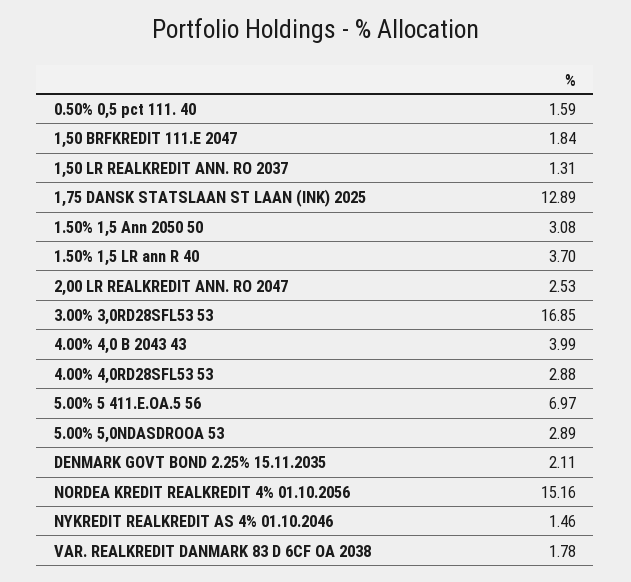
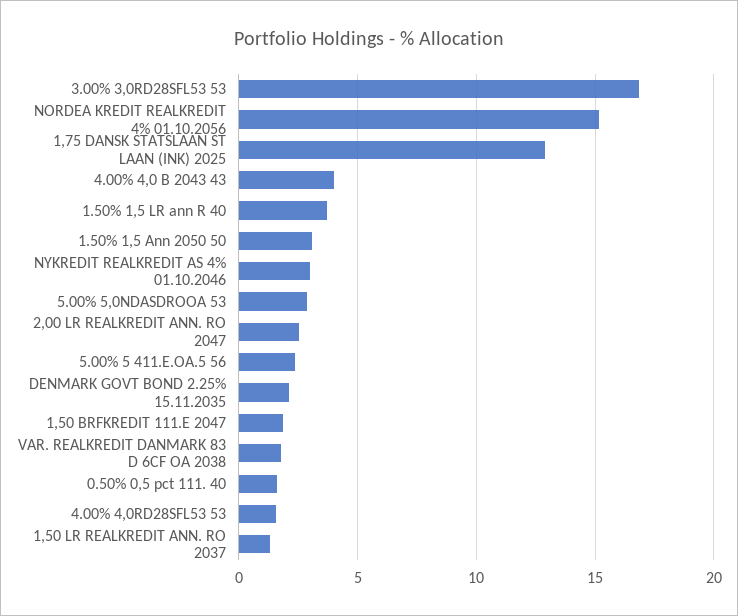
  {
    "0.50% 0,5 pct 111. 40": 1.59,
    "1,50 BRFKREDIT 111.E 2047": 1.84,
    "1,50 LR REALKREDIT ANN. RO 2037": 1.31,
    "1,75 DANSK STATSLAAN ST LAAN (INK) 2025": 12.89,
    "1.50% 1,5 Ann 2050 50": 3.08,
    "1.50% 1,5 LR ann R 40": 3.7,
    "2,00 LR REALKREDIT ANN. RO 2047": 2.53,
    "3.00% 3,0RD28SFL53 53": 16.85,
    "4.00% 4,0 B 2043 43": 3.99,
-   "4.00% 4,0RD28SFL53 53": 2.88,
+   "4.00% 4,0RD28SFL53 53": 1.5,
-   "5.00% 5 411.E.OA.5 56": 6.97,
+   "5.00% 5 411.E.OA.5 56": 2.5,
    "5.00% 5,0NDASDROOA 53": 2.89,
    "DENMARK GOVT BOND 2.25% 15.11.2035": 2.11,
    "NORDEA KREDIT REALKREDIT 4% 01.10.2056": 15.16,
-   "NYKREDIT REALKREDIT AS 4% 01.10.2046": 1.46,
+   "NYKREDIT REALKREDIT AS 4% 01.10.2046": 3,
    "VAR. REALKREDIT DANMARK 83 D 6CF OA 2038": 1.78
  }

